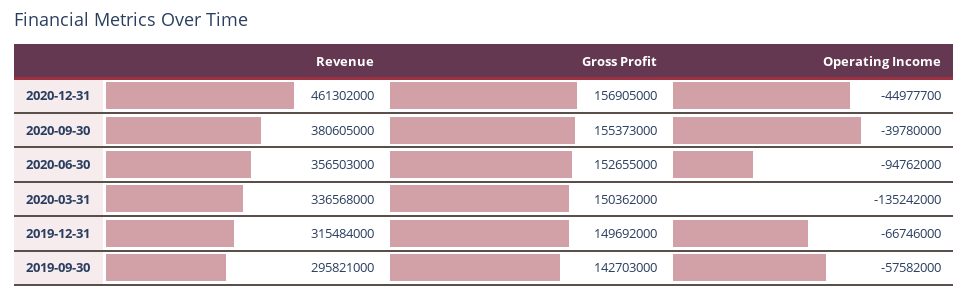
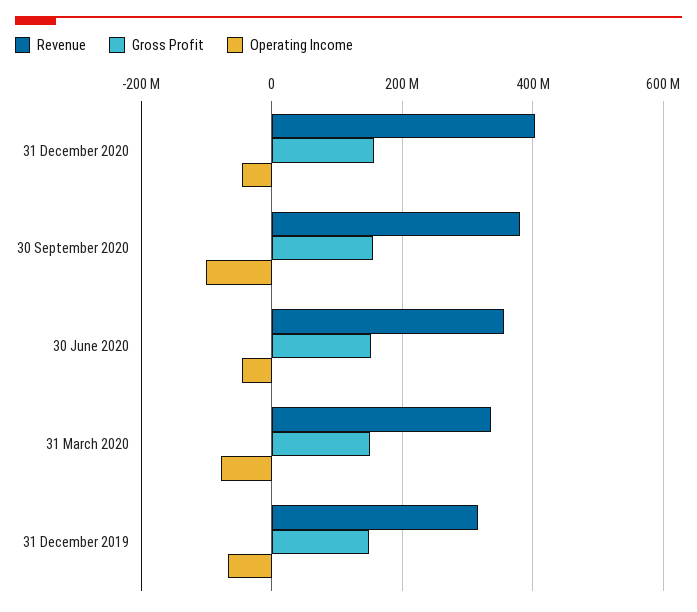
  {
    "Revenue": {
-     "2020-12-31": 461302000,
+     "2020-12-31": 400000000,
      "2020-09-30": 380605000,
      "2020-06-30": 356503000,
      "2020-03-31": 336568000,
-     "2019-12-31": 315484000,
+     "2019-12-31": 315484000
-     "2019-09-30": 295821000
    },
    "Gross Profit": {
      "2020-12-31": 156905000,
      "2020-09-30": 155373000,
      "2020-06-30": 152655000,
      "2020-03-31": 150362000,
-     "2019-12-31": 149692000,
+     "2019-12-31": 149692000
-     "2019-09-30": 142703000
    },
    "Operating Income": {
      "2020-12-31": -44977700,
-     "2020-09-30": -39780000,
+     "2020-09-30": -100000000,
-     "2020-06-30": -94762000,
+     "2020-06-30": -40000000,
-     "2020-03-31": -135242000,
+     "2020-03-31": -80000000,
-     "2019-12-31": -66746000,
+     "2019-12-31": -66746000
-     "2019-09-30": -57582000
    }
  }

